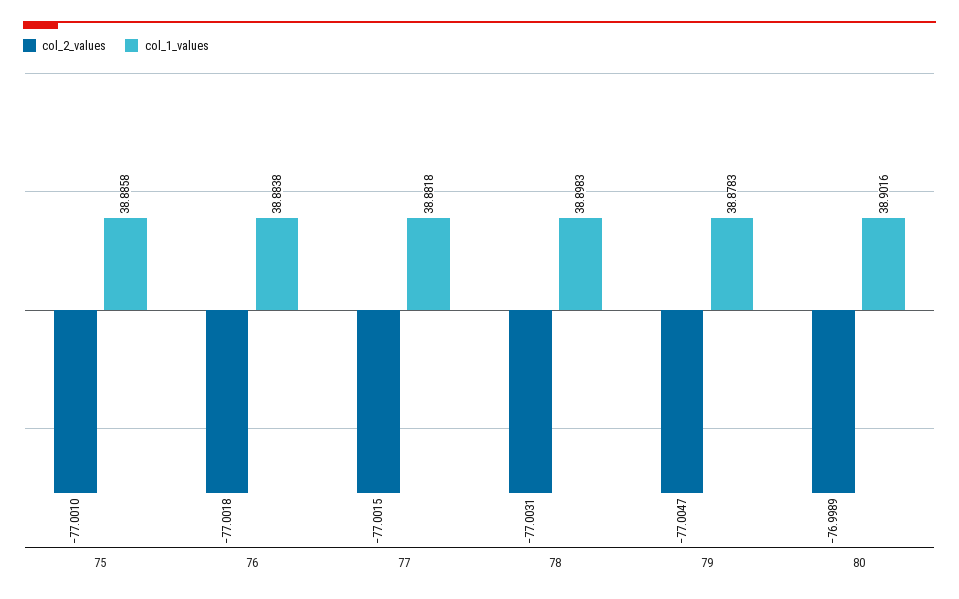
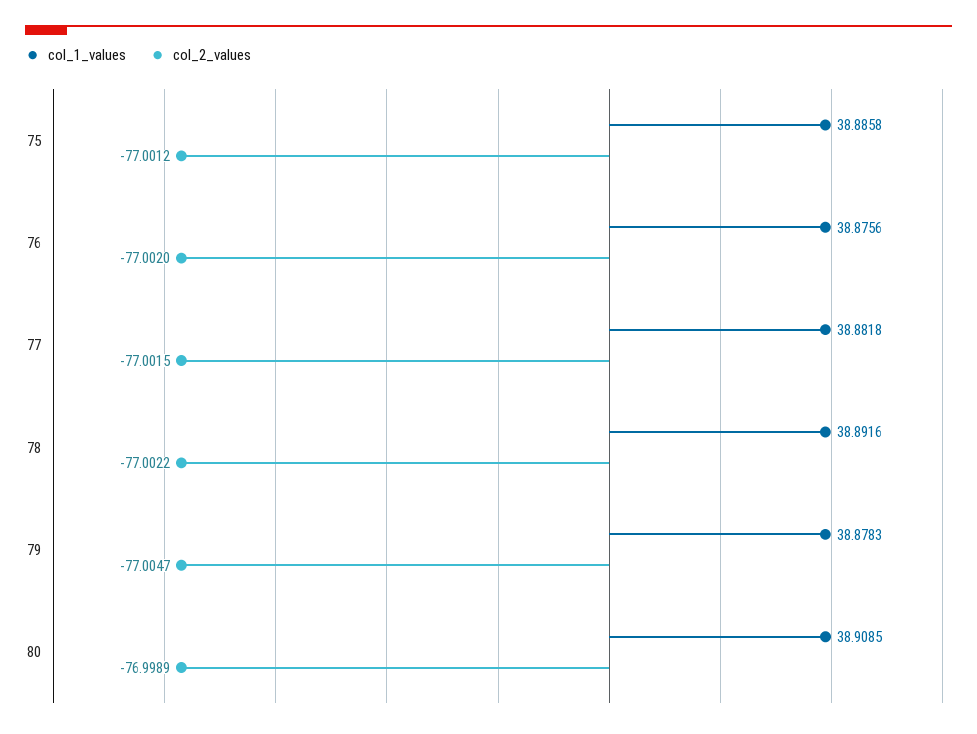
  {
    "col_2_values": {
-     "75": -77.001,
+     "75": -77.0012,
-     "76": -77.0018,
+     "76": -77.002,
      "77": -77.0015,
-     "78": -77.0031,
+     "78": -77.0022,
      "79": -77.0047,
      "80": -76.9989
    },
    "col_1_values": {
      "75": 38.8858,
-     "76": 38.8838,
+     "76": 38.8756,
      "77": 38.8818,
-     "78": 38.8983,
+     "78": 38.8916,
      "79": 38.8783,
-     "80": 38.9016
+     "80": 38.9085
    }
  }

